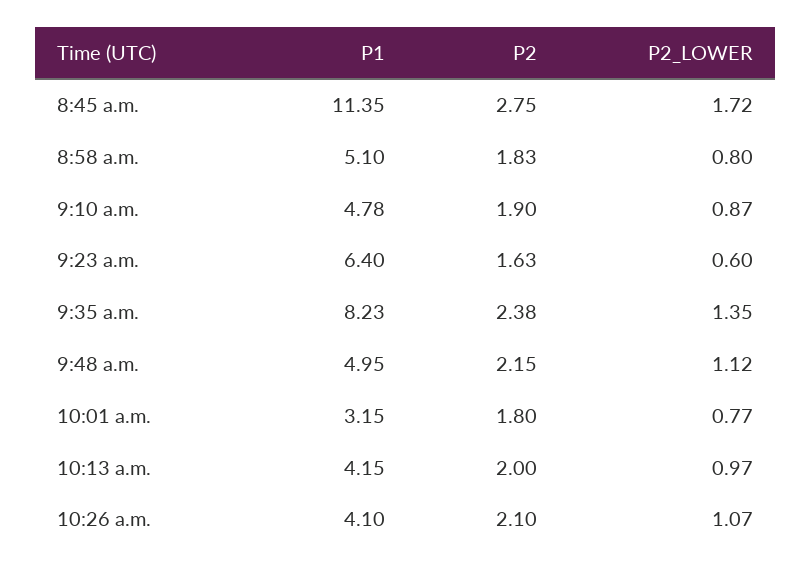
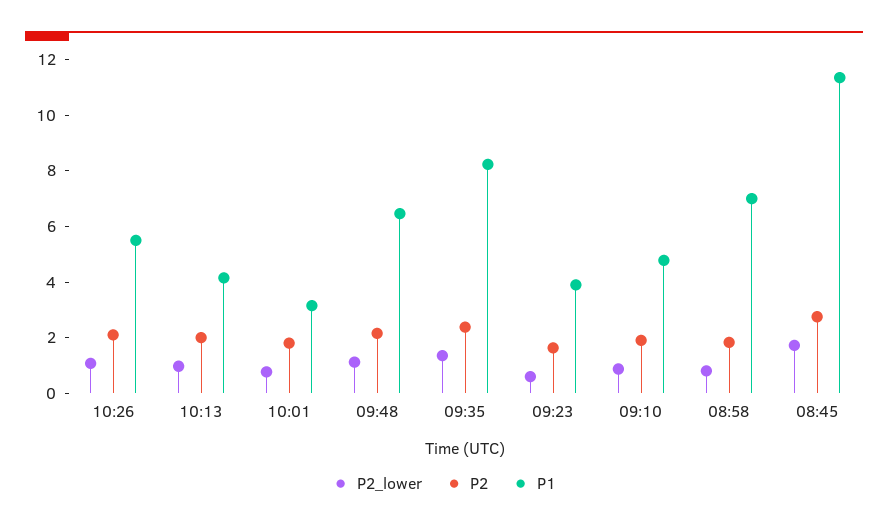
  {
    "P1": {
      "8:45 a.m.": 11.35,
-     "8:58 a.m.": 5.1,
+     "8:58 a.m.": 7,
      "9:10 a.m.": 4.78,
-     "9:23 a.m.": 6.4,
+     "9:23 a.m.": 4,
      "9:35 a.m.": 8.23,
-     "9:48 a.m.": 4.95,
+     "9:48 a.m.": 6.5,
      "10:01 a.m.": 3.15,
      "10:13 a.m.": 4.15,
-     "10:26 a.m.": 4.1
+     "10:26 a.m.": 5.5
    },
    "P2": {
      "8:45 a.m.": 2.75,
      "8:58 a.m.": 1.83,
      "9:10 a.m.": 1.9,
      "9:23 a.m.": 1.63,
      "9:35 a.m.": 2.38,
      "9:48 a.m.": 2.15,
      "10:01 a.m.": 1.8,
      "10:13 a.m.": 2,
      "10:26 a.m.": 2.1
    },
    "P2_LOWER": {
      "8:45 a.m.": 1.72,
      "8:58 a.m.": 0.8,
      "9:10 a.m.": 0.87,
      "9:23 a.m.": 0.6,
      "9:35 a.m.": 1.35,
      "9:48 a.m.": 1.12,
      "10:01 a.m.": 0.77,
      "10:13 a.m.": 0.97,
      "10:26 a.m.": 1.07
    }
  }

